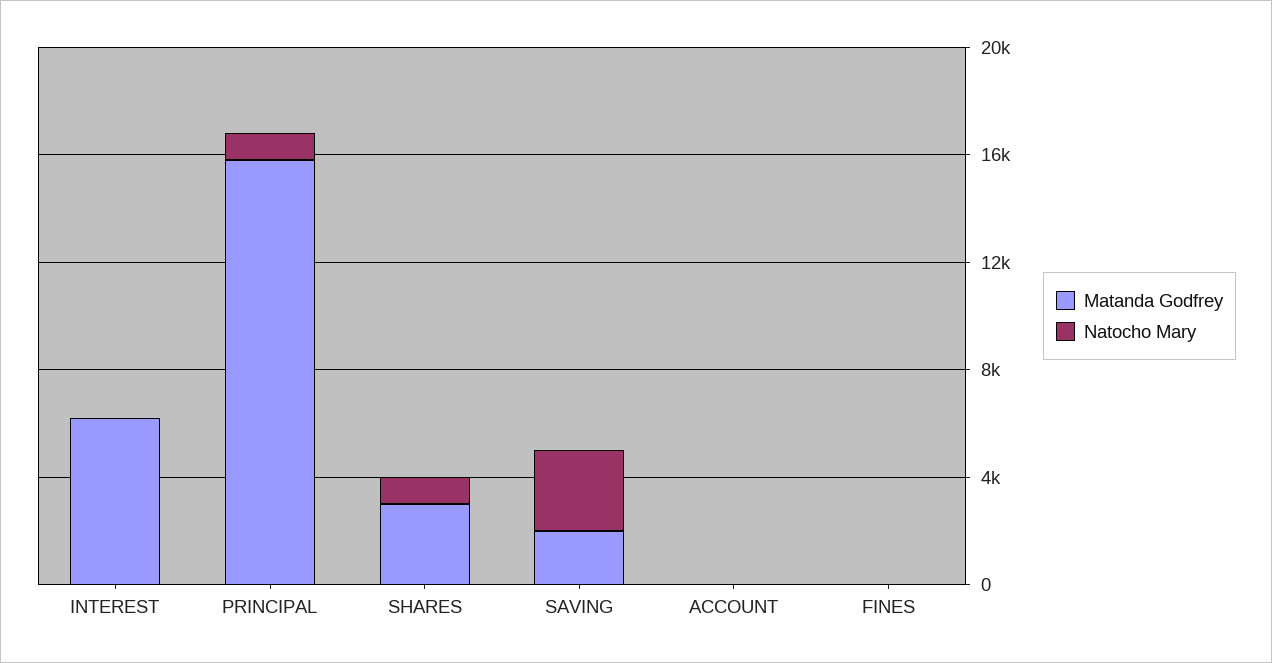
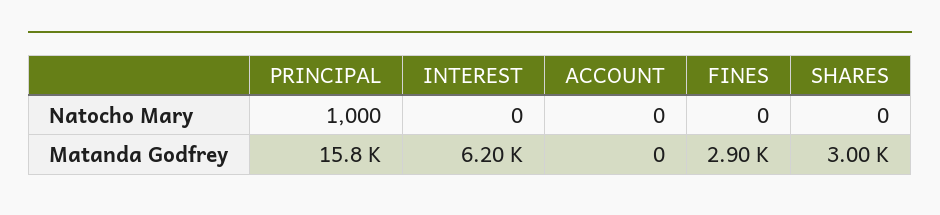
  {
    "Matanda Godfrey": {
      "INTEREST": 6200,
      "PRINCIPAL": 15800,
      "SHARES": 3000,
-     "SAVING": 2000,
      "ACCOUNT": 0,
-     "FINES": 0
+     "FINES": 2900
    },
    "Natocho Mary": {
      "INTEREST": 0,
      "PRINCIPAL": 1000,
-     "SHARES": 1000,
+     "SHARES": 0,
-     "SAVING": 3000,
      "ACCOUNT": 0,
      "FINES": 0
    }
  }

